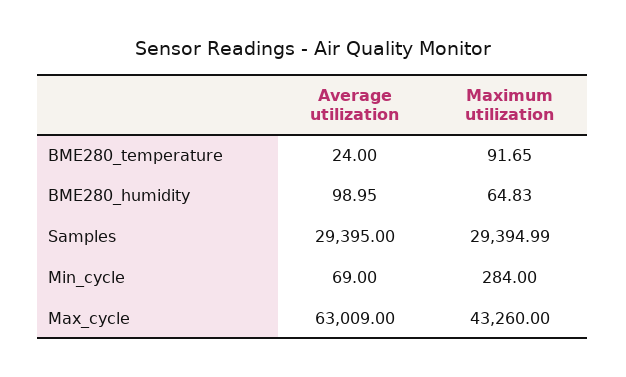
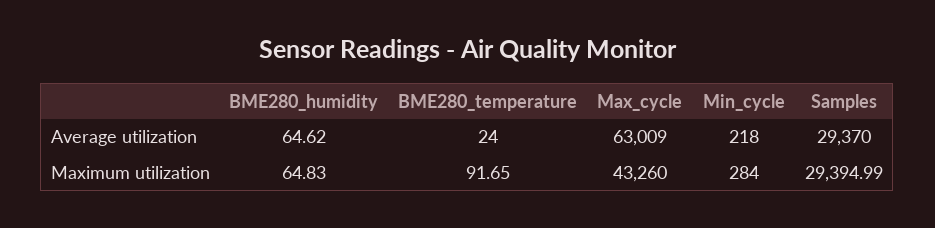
  {
    "Average utilization": {
      "BME280_temperature": 24,
-     "BME280_humidity": 98.95,
+     "BME280_humidity": 64.62,
-     "Samples": 29395,
+     "Samples": 29370,
-     "Min_cycle": 69,
+     "Min_cycle": 218,
      "Max_cycle": 63009
    },
    "Maximum utilization": {
      "BME280_temperature": 91.65,
      "BME280_humidity": 64.83,
      "Samples": 29394.99,
      "Min_cycle": 284,
      "Max_cycle": 43260
    }
  }

